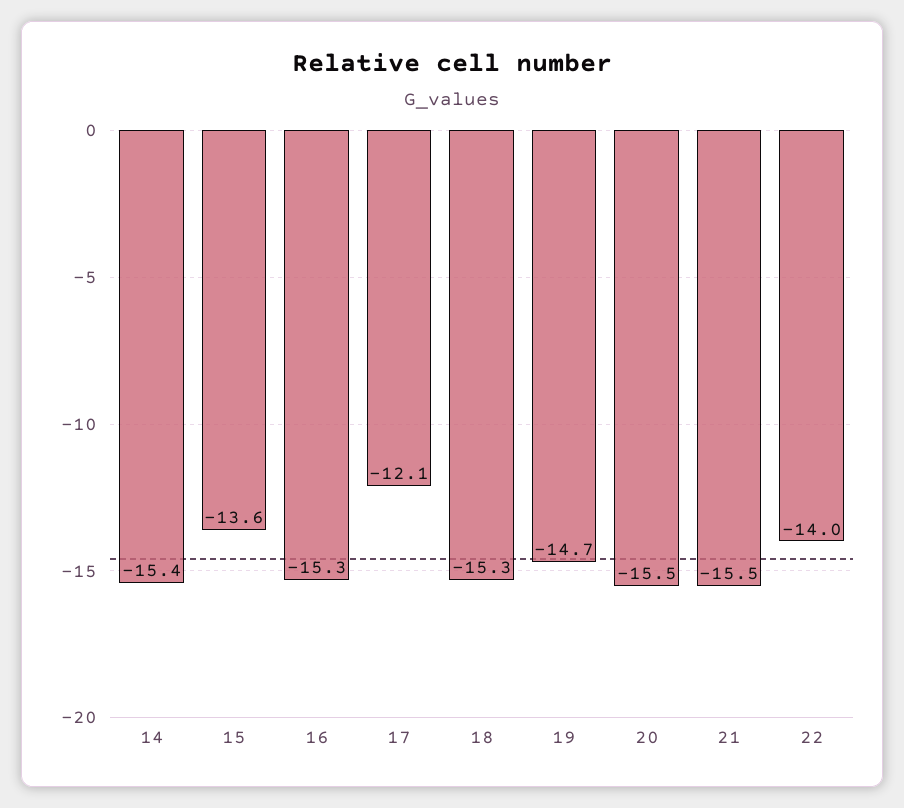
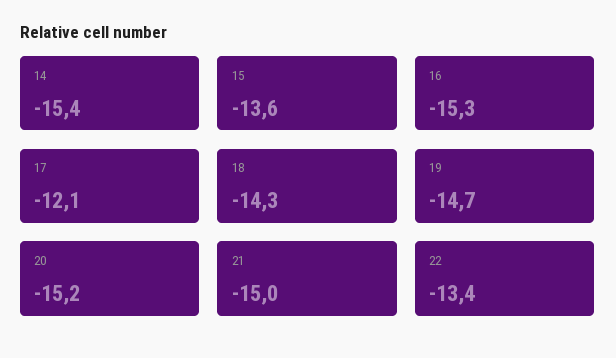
  {
    "14": -15.4,
    "15": -13.6,
    "16": -15.3,
    "17": -12.1,
-   "18": -15.3,
+   "18": -14.3,
    "19": -14.7,
-   "20": -15.5,
+   "20": -15.2,
-   "21": -15.5,
+   "21": -15,
-   "22": -14
+   "22": -13.4
  }

